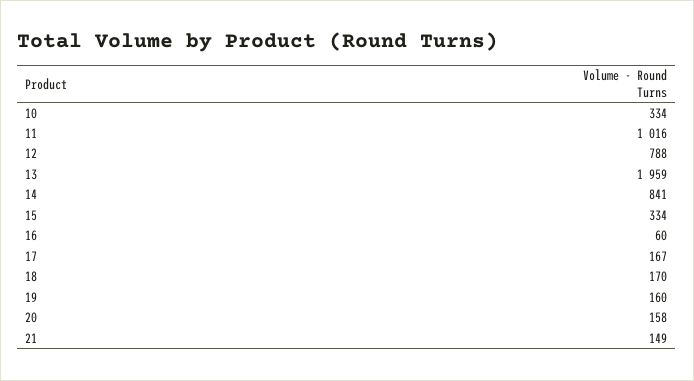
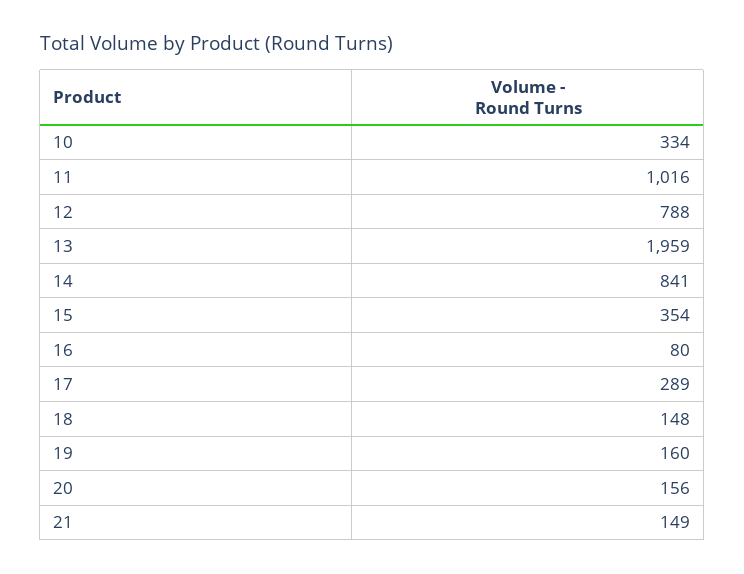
  {
    "10": 334,
    "11": 1016,
    "12": 788,
    "13": 1959,
    "14": 841,
-   "15": 334,
+   "15": 354,
-   "16": 60,
+   "16": 80,
-   "17": 167,
+   "17": 289,
-   "18": 170,
+   "18": 148,
    "19": 160,
-   "20": 158,
+   "20": 156,
    "21": 149
  }

